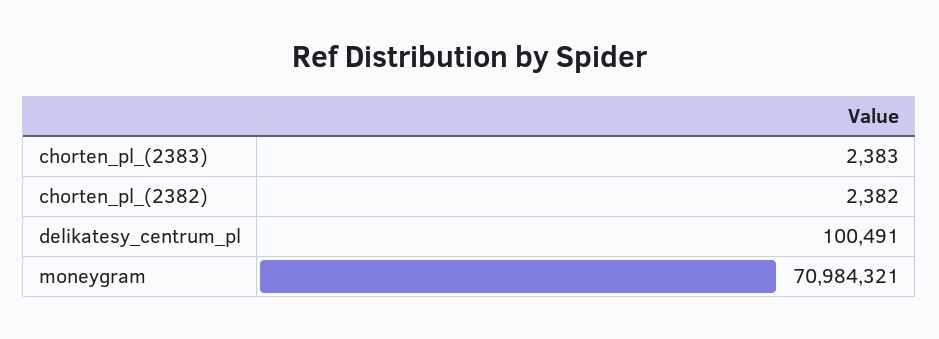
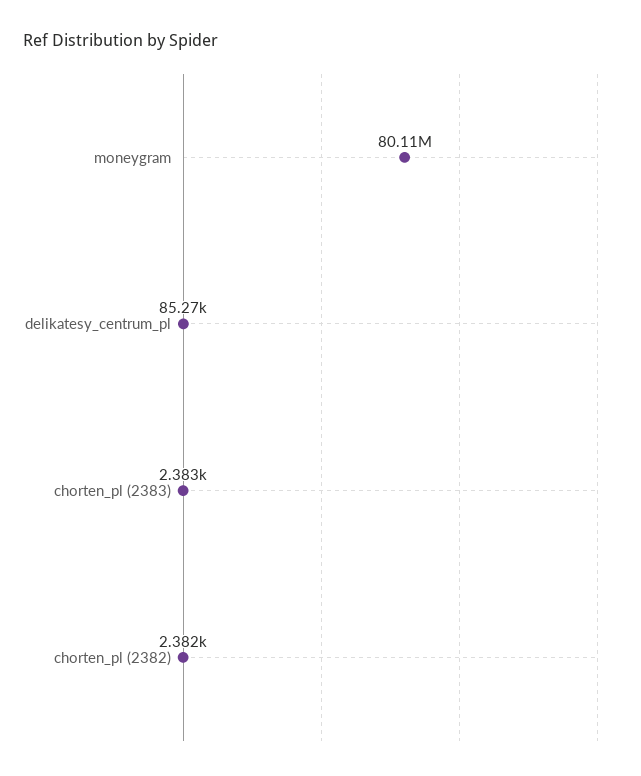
  {
    "chorten_pl_(2383)": 2383,
    "chorten_pl_(2382)": 2382,
-   "delikatesy_centrum_pl": 100491,
+   "delikatesy_centrum_pl": 85270,
-   "moneygram": 70984321
+   "moneygram": 80110000
  }

